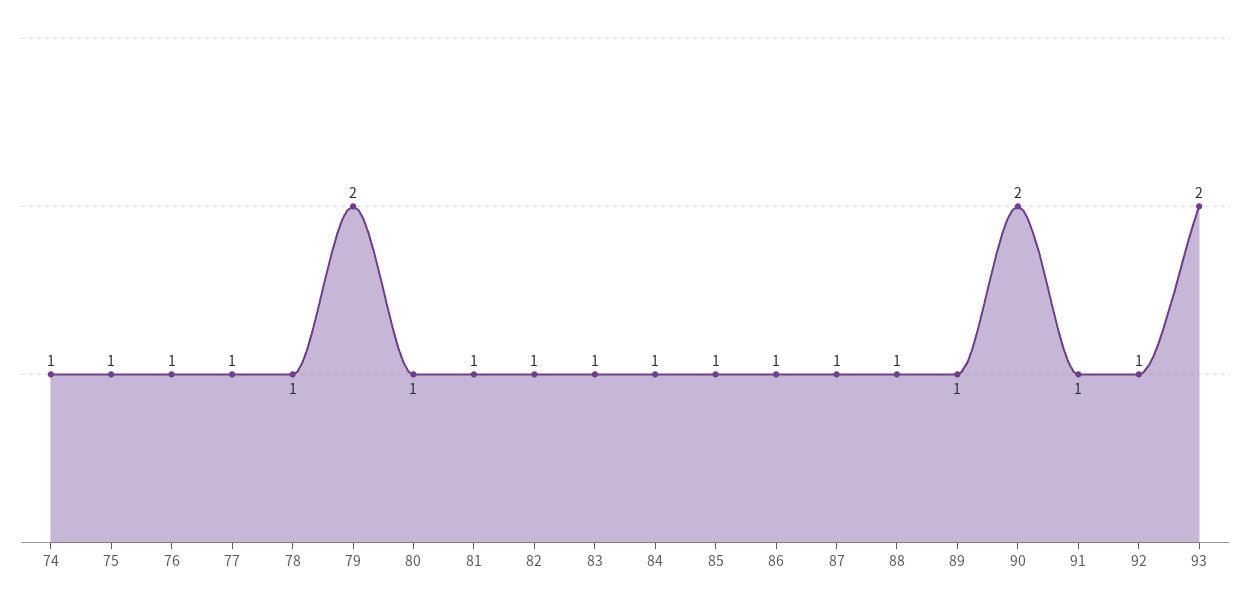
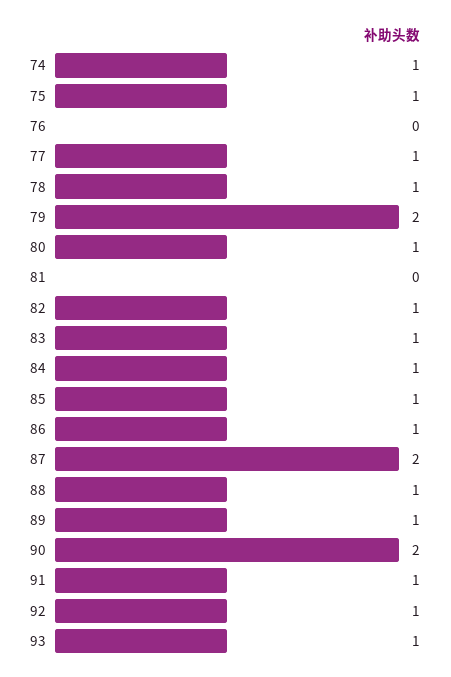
  {
    "74": 1,
    "75": 1,
-   "76": 1,
+   "76": 0,
    "77": 1,
    "78": 1,
    "79": 2,
    "80": 1,
-   "81": 1,
+   "81": 0,
    "82": 1,
    "83": 1,
    "84": 1,
    "85": 1,
    "86": 1,
-   "87": 1,
+   "87": 2,
    "88": 1,
    "89": 1,
    "90": 2,
    "91": 1,
    "92": 1,
-   "93": 2
+   "93": 1
  }

